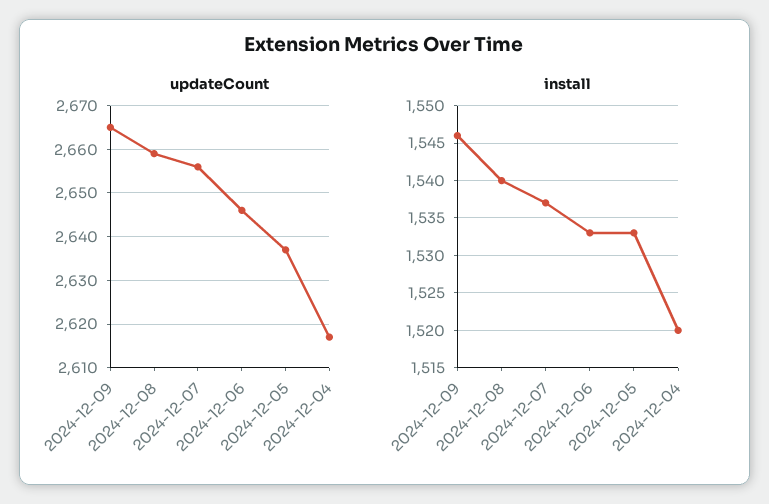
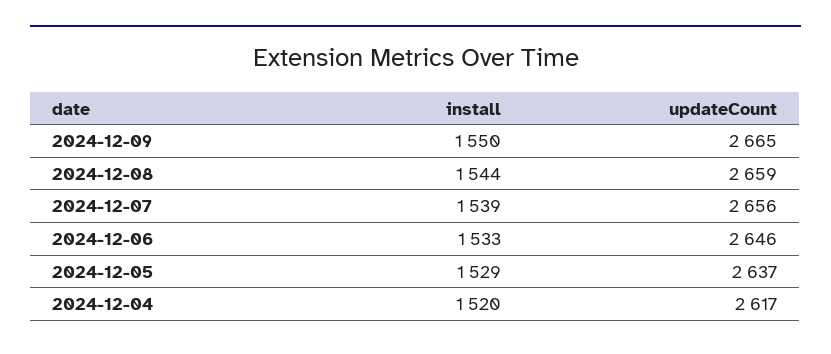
  {
    "updateCount": {
      "2024-12-09": 2665,
      "2024-12-08": 2659,
      "2024-12-07": 2656,
      "2024-12-06": 2646,
      "2024-12-05": 2637,
      "2024-12-04": 2617
    },
    "install": {
-     "2024-12-09": 1546,
+     "2024-12-09": 1550,
-     "2024-12-08": 1540,
+     "2024-12-08": 1544,
-     "2024-12-07": 1537,
+     "2024-12-07": 1539,
      "2024-12-06": 1533,
-     "2024-12-05": 1533,
+     "2024-12-05": 1529,
      "2024-12-04": 1520
    }
  }

